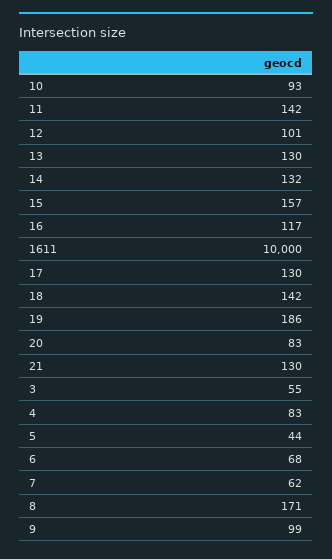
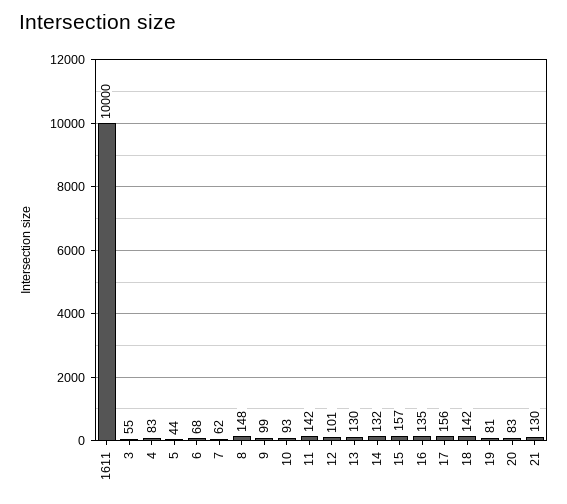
  {
    "10": 93,
    "11": 142,
    "12": 101,
    "13": 130,
    "14": 132,
    "15": 157,
-   "16": 117,
+   "16": 135,
    "1611": 10000,
-   "17": 130,
+   "17": 156,
    "18": 142,
-   "19": 186,
+   "19": 81,
    "20": 83,
    "21": 130,
    "3": 55,
    "4": 83,
    "5": 44,
    "6": 68,
    "7": 62,
-   "8": 171,
+   "8": 148,
    "9": 99
  }

